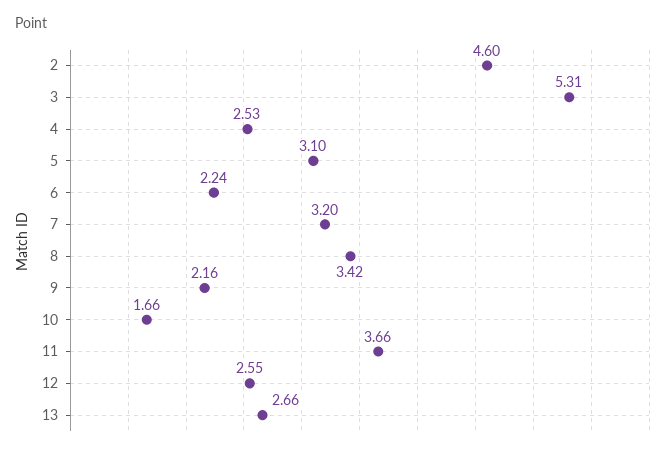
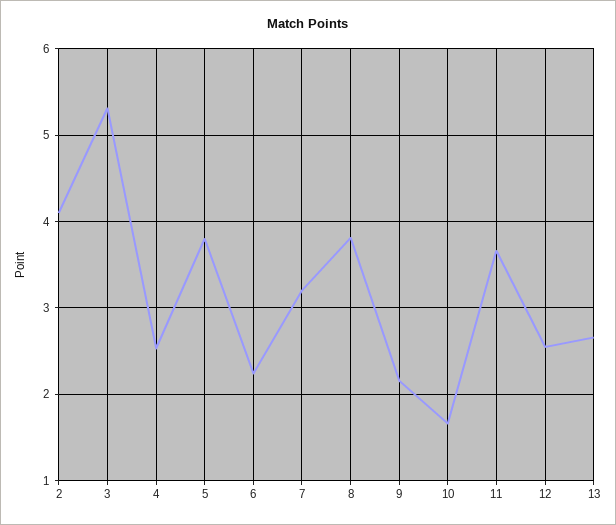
  {
-   "2": 4.6,
+   "2": 4.1,
    "3": 5.31,
    "4": 2.53,
-   "5": 3.1,
+   "5": 3.8,
    "6": 2.24,
    "7": 3.2,
-   "8": 3.42,
+   "8": 3.8,
    "9": 2.16,
    "10": 1.66,
    "11": 3.66,
    "12": 2.55,
    "13": 2.66
  }

